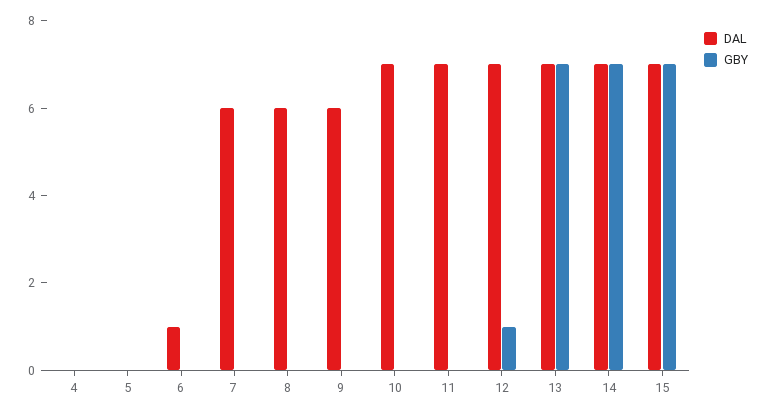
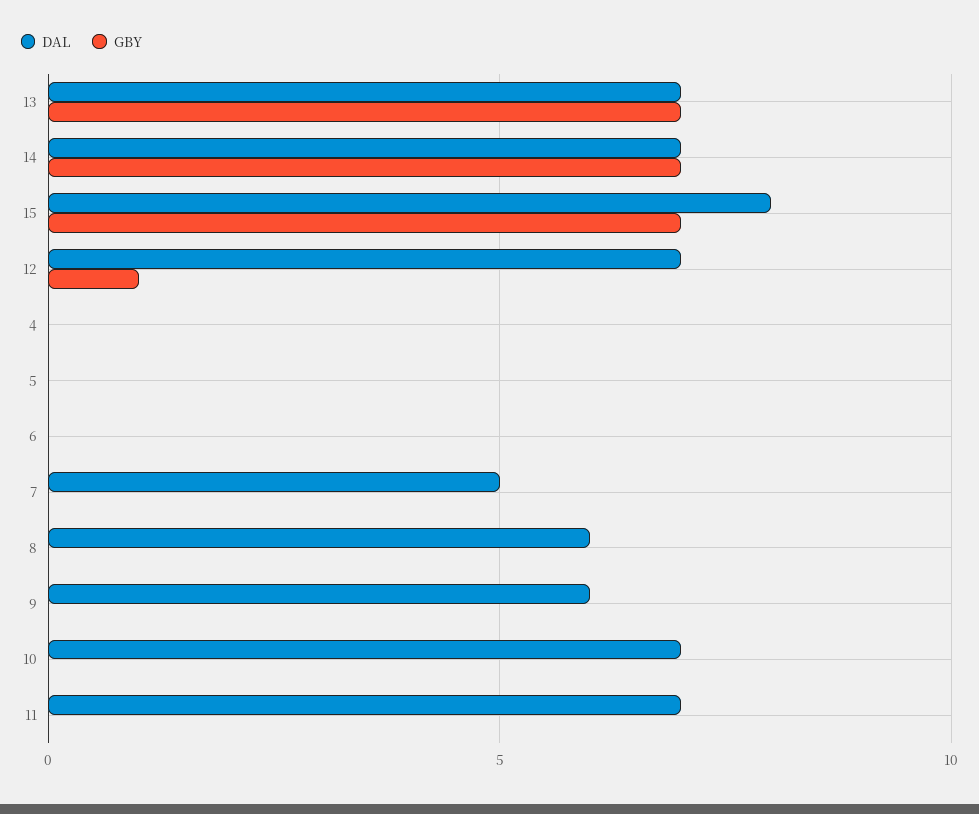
  {
    "DAL": {
      "4": 0,
      "5": 0,
-     "6": 1,
+     "6": 0,
-     "7": 6,
+     "7": 5,
      "8": 6,
      "9": 6,
      "10": 7,
      "11": 7,
      "12": 7,
      "13": 7,
      "14": 7,
-     "15": 7
+     "15": 8
    },
    "GBY": {
      "4": 0,
      "5": 0,
      "6": 0,
      "7": 0,
      "8": 0,
      "9": 0,
      "10": 0,
      "11": 0,
      "12": 1,
      "13": 7,
      "14": 7,
      "15": 7
    }
  }

